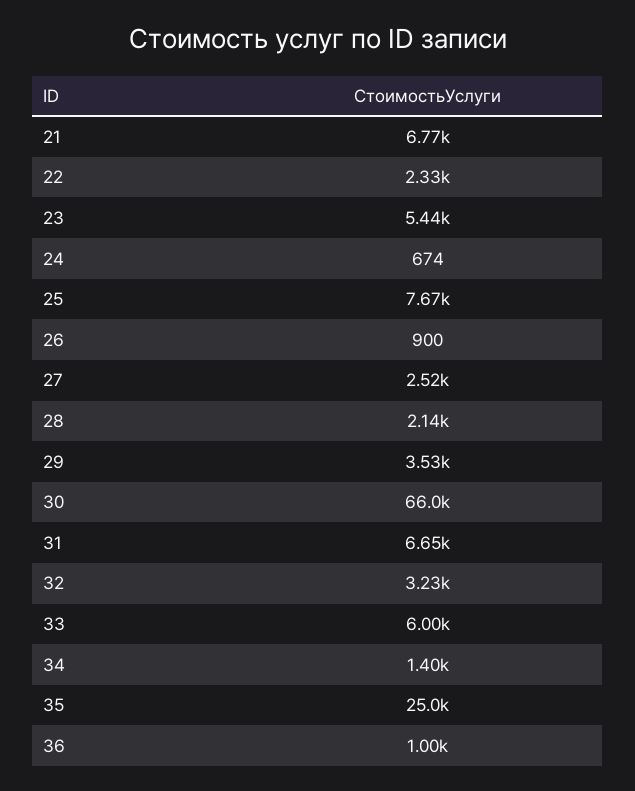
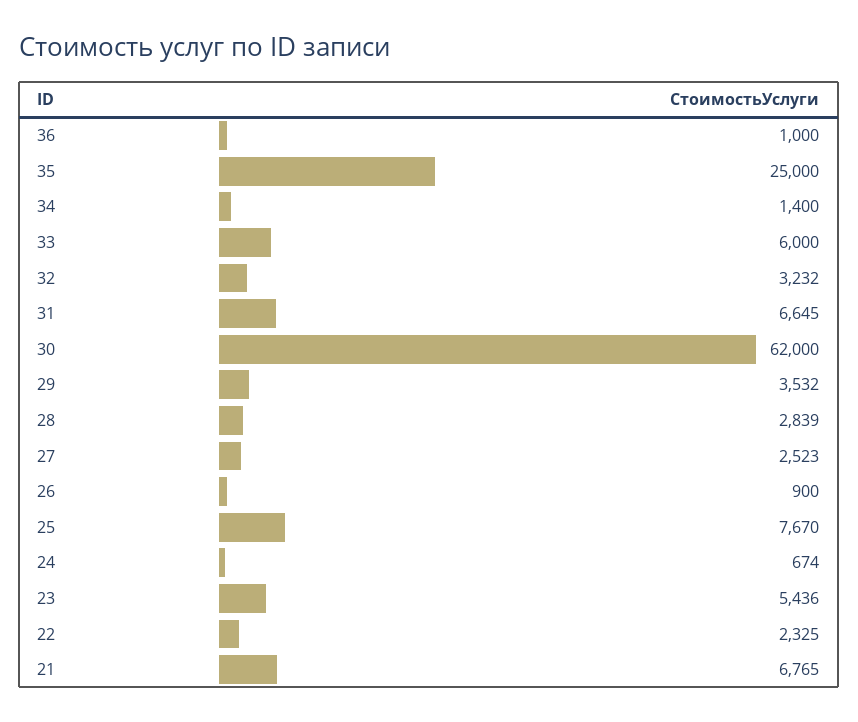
  {
    "21": 6765,
    "22": 2325,
    "23": 5436,
    "24": 674,
    "25": 7670,
    "26": 900,
    "27": 2523,
-   "28": 2140,
+   "28": 2839,
    "29": 3532,
-   "30": 66000,
+   "30": 62000,
    "31": 6645,
    "32": 3232,
    "33": 6000,
    "34": 1400,
    "35": 25000,
    "36": 1000
  }

